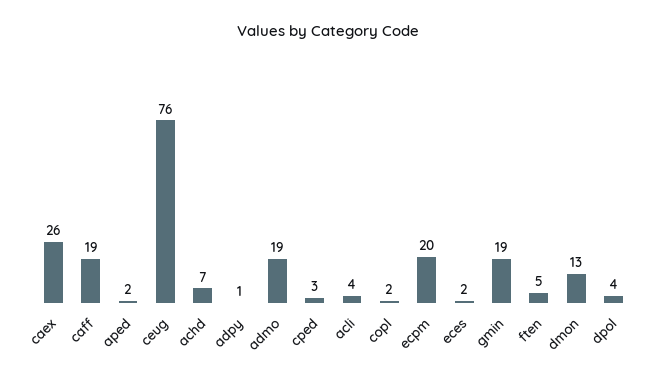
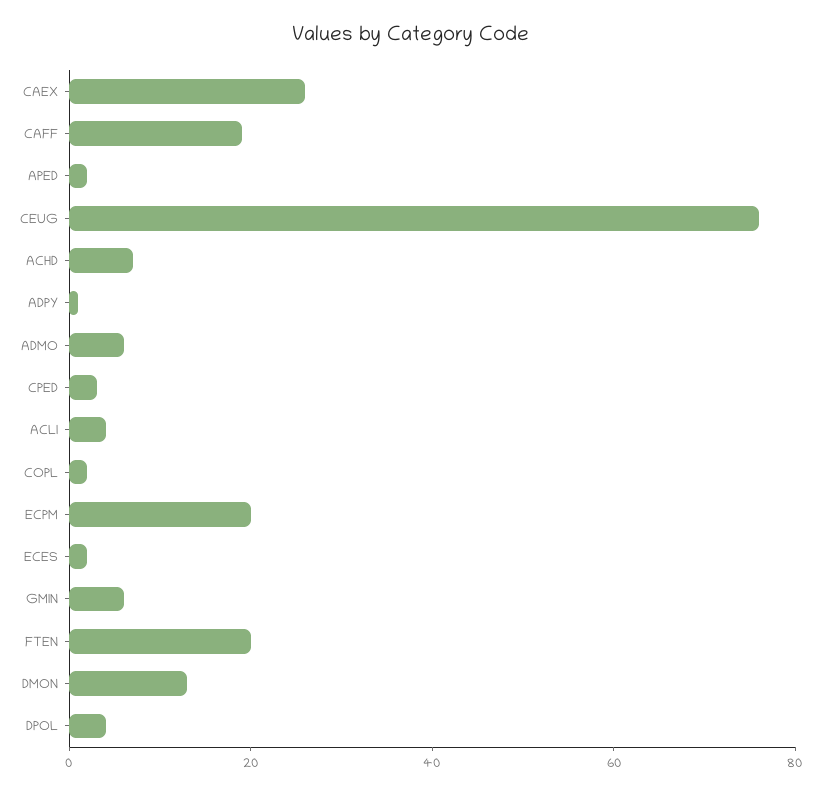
  {
    "caex": 26,
    "caff": 19,
    "aped": 2,
    "ceug": 76,
    "achd": 7,
    "adpy": 1,
-   "admo": 19,
+   "admo": 5,
    "cped": 3,
    "acli": 4,
    "copl": 2,
    "ecpm": 20,
    "eces": 2,
-   "gmin": 19,
+   "gmin": 5,
-   "ften": 5,
+   "ften": 20,
    "dmon": 13,
    "dpol": 4
  }

